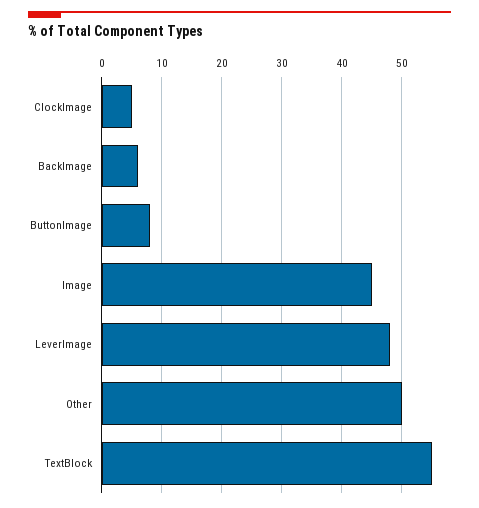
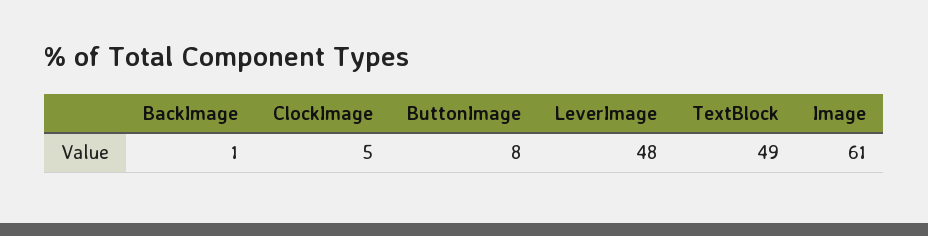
  {
    "ClockImage": 5,
-   "BackImage": 6,
+   "BackImage": 1,
    "ButtonImage": 8,
-   "Image": 45,
+   "Image": 61,
    "LeverImage": 48,
-   "Other": 50,
-   "TextBlock": 55
+   "TextBlock": 49
  }

